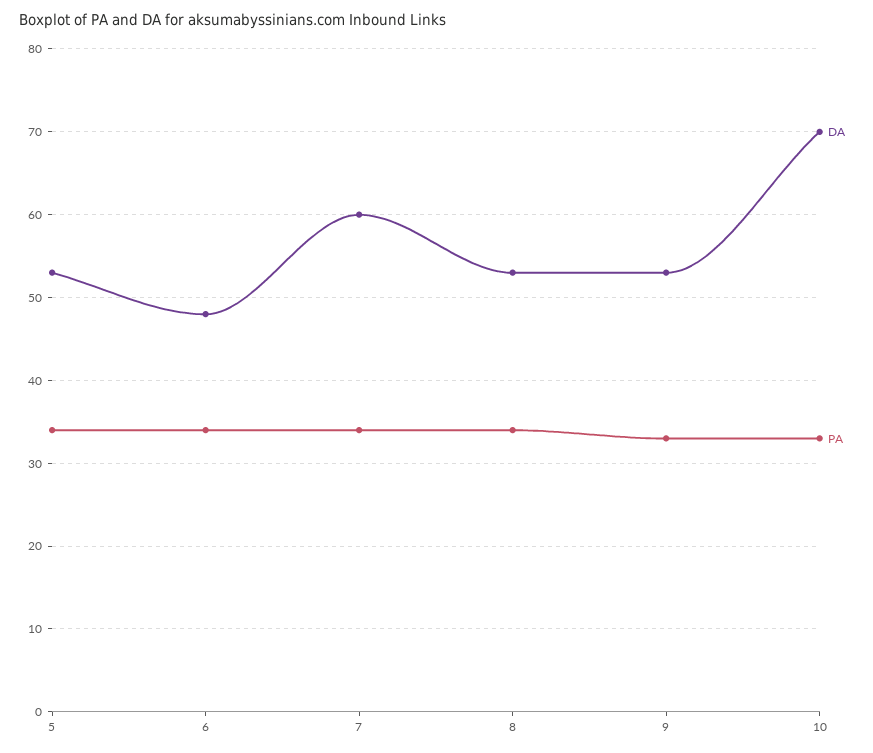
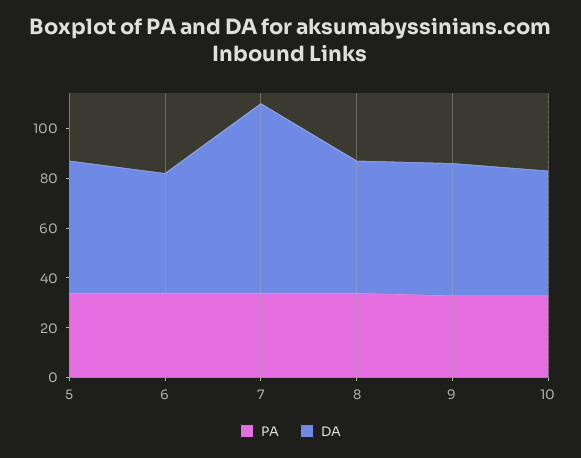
  {
    "DA": {
      "5": 53,
      "6": 48,
-     "7": 60,
+     "7": 75,
      "8": 53,
      "9": 53,
-     "10": 70
+     "10": 50
    },
    "PA": {
      "5": 34,
      "6": 34,
      "7": 34,
      "8": 34,
      "9": 33,
      "10": 33
    }
  }

